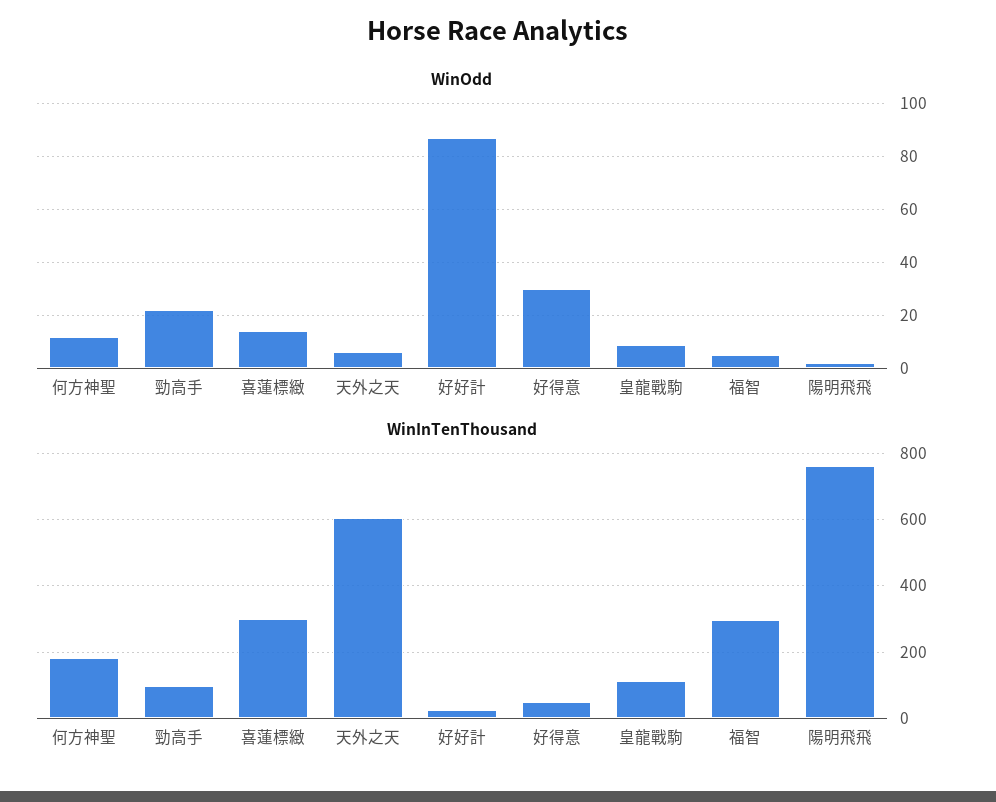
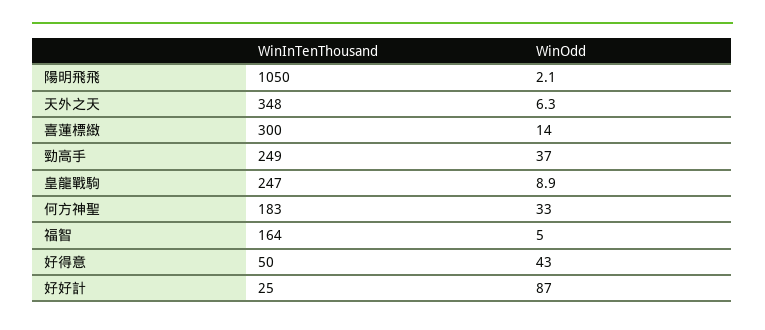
  {
    "WinOdd": {
-     "何方神聖": 12.5,
+     "何方神聖": 33,
-     "勁高手": 22.5,
+     "勁高手": 37,
      "喜蓮標緻": 14,
      "天外之天": 6.3,
      "好好計": 87,
-     "好得意": 30,
+     "好得意": 43,
      "皇龍戰駒": 8.9,
      "福智": 5,
      "陽明飛飛": 2.1
    },
    "WinInTenThousand": {
      "何方神聖": 183,
-     "勁高手": 100,
+     "勁高手": 249,
      "喜蓮標緻": 300,
-     "天外之天": 600,
+     "天外之天": 348,
      "好好計": 25,
      "好得意": 50,
-     "皇龍戰駒": 120,
+     "皇龍戰駒": 247,
-     "福智": 300,
+     "福智": 164,
-     "陽明飛飛": 760
+     "陽明飛飛": 1050
    }
  }

